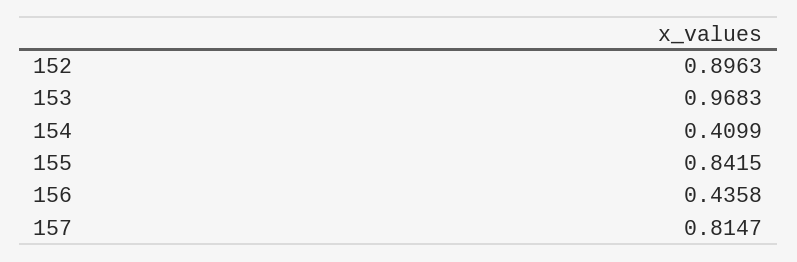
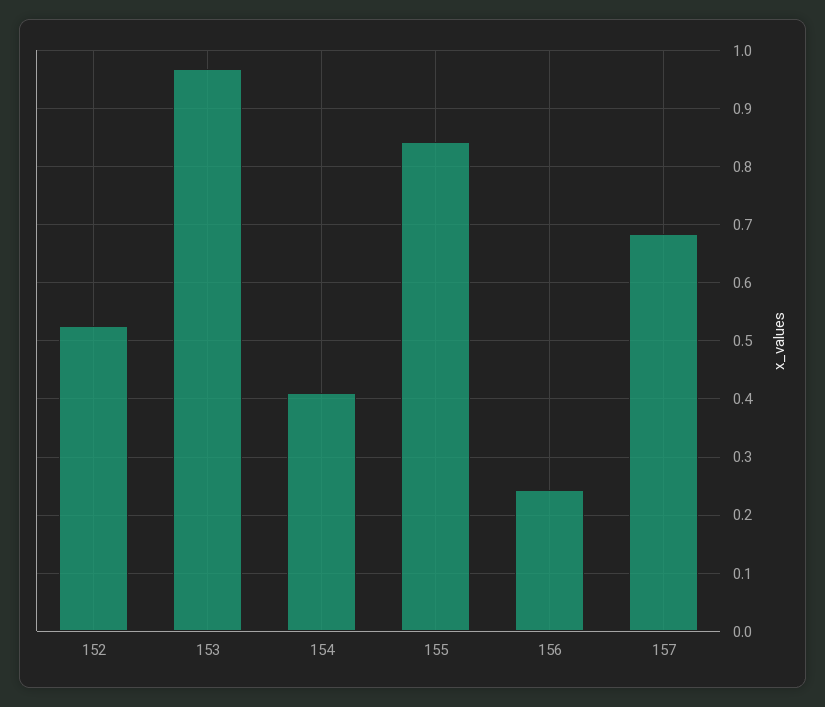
  {
-   "152": 0.8963,
+   "152": 0.52,
    "153": 0.9683,
    "154": 0.4099,
    "155": 0.8415,
-   "156": 0.4358,
+   "156": 0.24,
-   "157": 0.8147
+   "157": 0.68
  }

